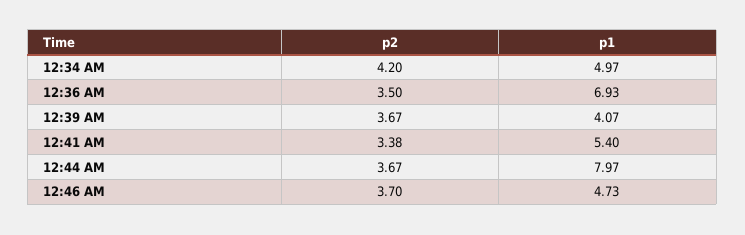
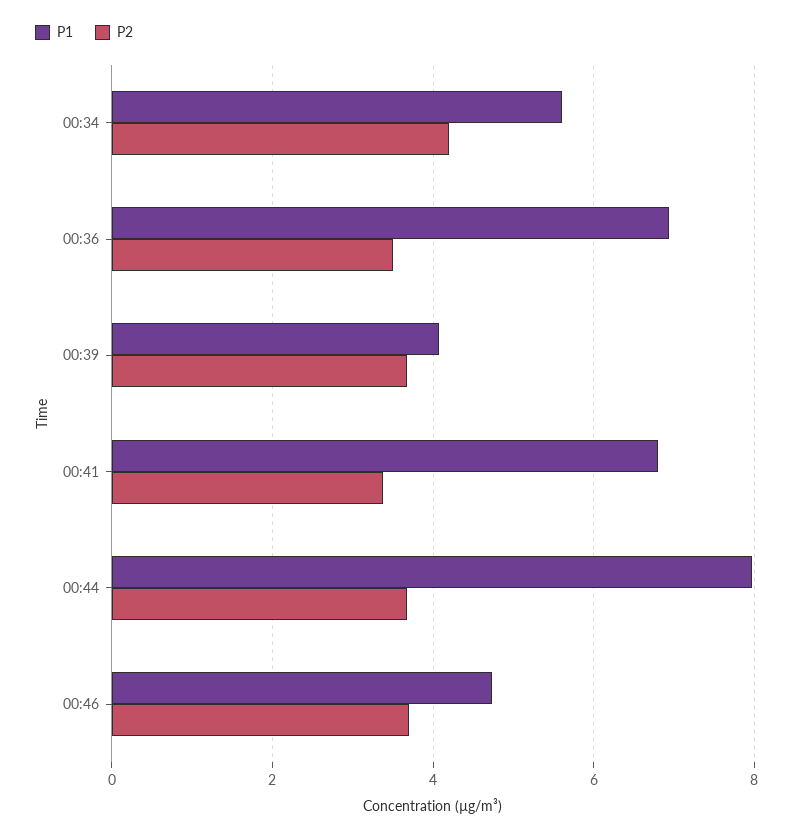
  {
    "p2": {
      "12:34 AM": 4.2,
      "12:36 AM": 3.5,
      "12:39 AM": 3.67,
      "12:41 AM": 3.38,
      "12:44 AM": 3.67,
      "12:46 AM": 3.7
    },
    "p1": {
-     "12:34 AM": 4.97,
+     "12:34 AM": 5.6,
      "12:36 AM": 6.93,
      "12:39 AM": 4.07,
-     "12:41 AM": 5.4,
+     "12:41 AM": 6.8,
      "12:44 AM": 7.97,
      "12:46 AM": 4.73
    }
  }

